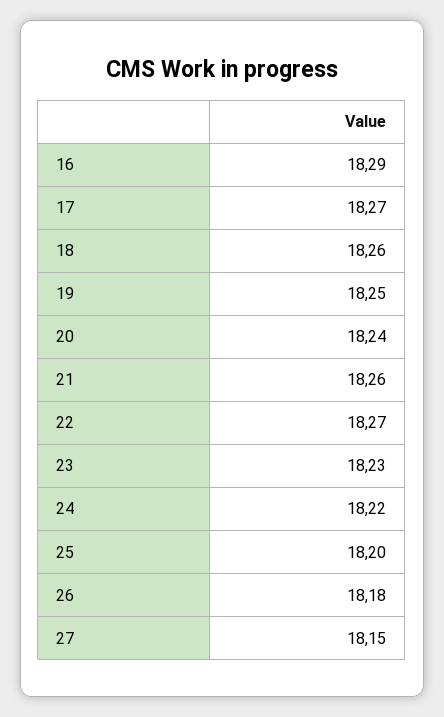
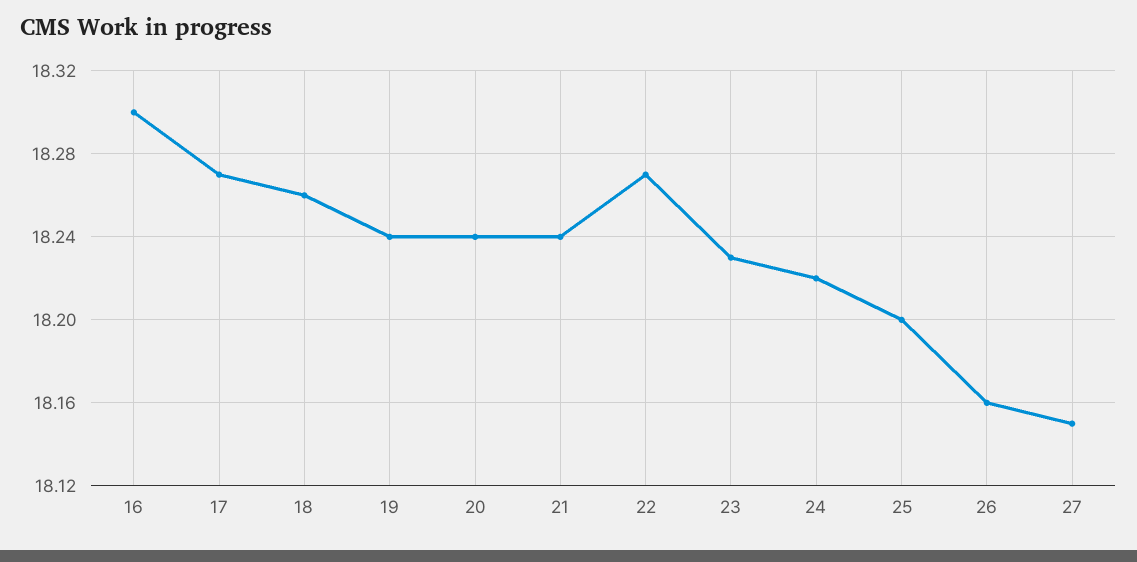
  {
-   "16": 18.29,
+   "16": 18.3,
    "17": 18.27,
    "18": 18.26,
-   "19": 18.25,
+   "19": 18.24,
    "20": 18.24,
-   "21": 18.26,
+   "21": 18.24,
    "22": 18.27,
    "23": 18.23,
    "24": 18.22,
    "25": 18.2,
-   "26": 18.18,
+   "26": 18.16,
    "27": 18.15
  }

